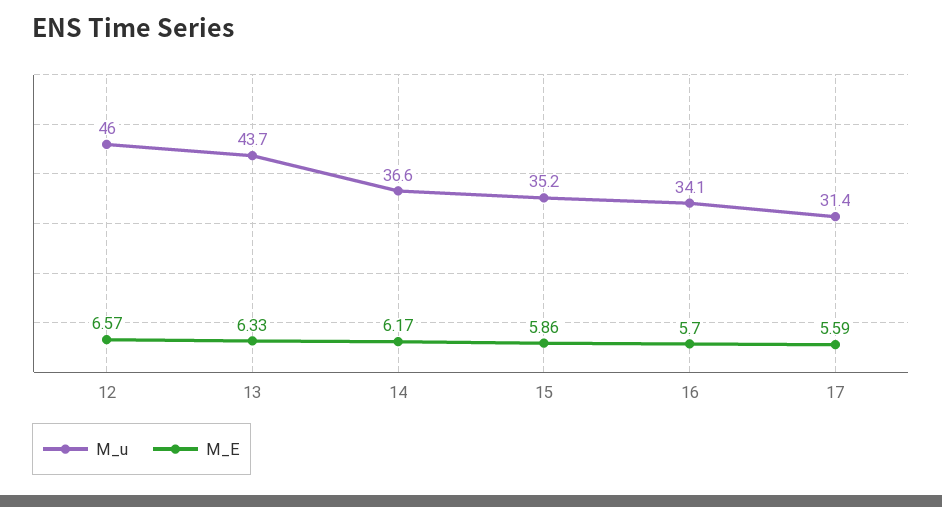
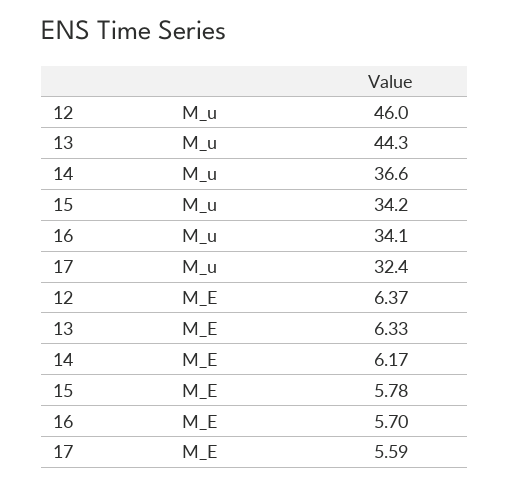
  {
    "M_u": {
      "12": 46,
-     "13": 43.7,
+     "13": 44.3,
      "14": 36.6,
-     "15": 35.2,
+     "15": 34.2,
      "16": 34.1,
-     "17": 31.4
+     "17": 32.4
    },
    "M_E": {
-     "12": 6.57,
+     "12": 6.37,
      "13": 6.33,
      "14": 6.17,
-     "15": 5.86,
+     "15": 5.78,
      "16": 5.7,
      "17": 5.59
    }
  }

